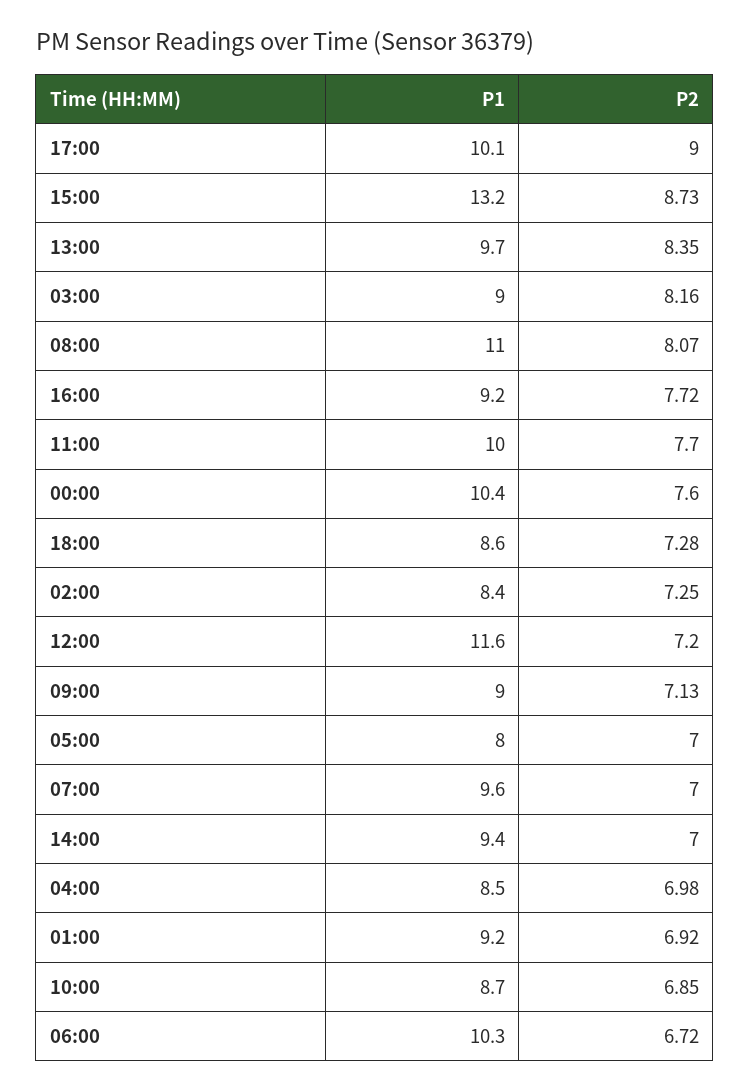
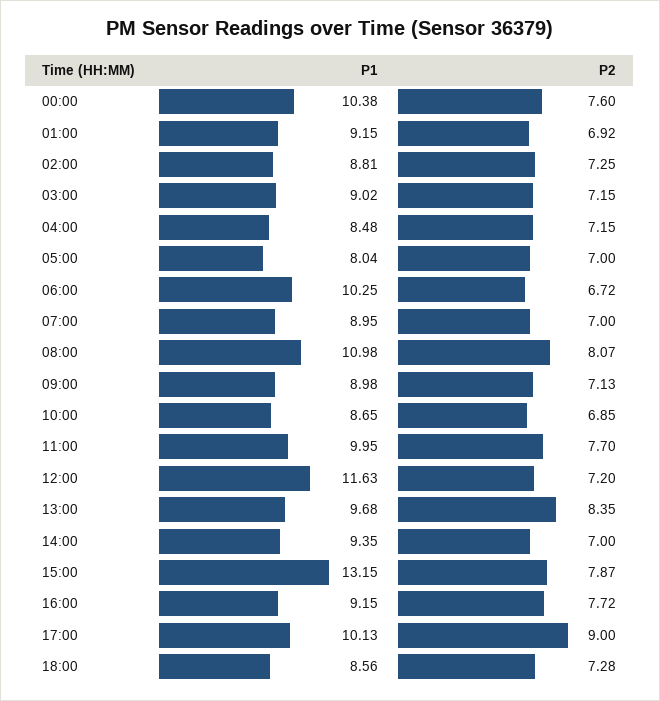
  {
    "P1": {
      "17:00": 10.13,
      "15:00": 13.15,
      "13:00": 9.68,
      "03:00": 9.02,
      "08:00": 10.98,
      "16:00": 9.15,
      "11:00": 9.95,
      "00:00": 10.38,
      "18:00": 8.56,
-     "02:00": 8.4,
+     "02:00": 8.81,
      "12:00": 11.63,
      "09:00": 8.98,
      "05:00": 8.04,
-     "07:00": 9.6,
+     "07:00": 8.95,
      "14:00": 9.35,
      "04:00": 8.48,
      "01:00": 9.15,
      "10:00": 8.65,
      "06:00": 10.25
    },
    "P2": {
      "17:00": 9,
-     "15:00": 8.73,
+     "15:00": 7.87,
      "13:00": 8.35,
-     "03:00": 8.16,
+     "03:00": 7.15,
      "08:00": 8.07,
      "16:00": 7.72,
      "11:00": 7.7,
      "00:00": 7.6,
      "18:00": 7.28,
      "02:00": 7.25,
      "12:00": 7.2,
      "09:00": 7.13,
      "05:00": 7,
      "07:00": 7,
      "14:00": 7,
-     "04:00": 6.98,
+     "04:00": 7.15,
      "01:00": 6.92,
      "10:00": 6.85,
      "06:00": 6.72
    }
  }

